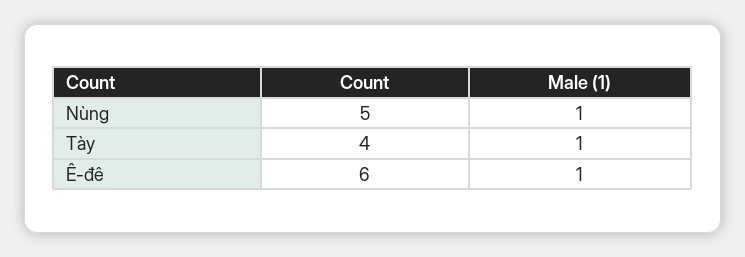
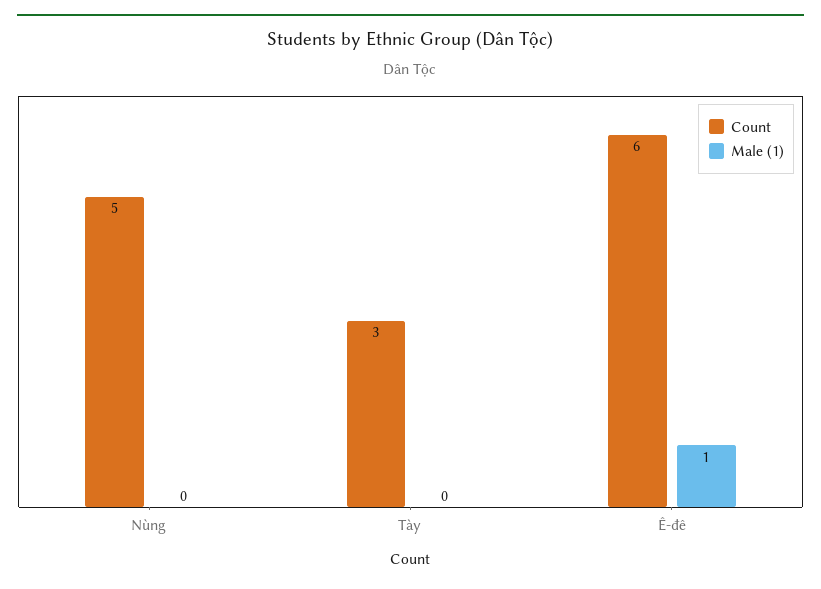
  {
    "Count": {
      "Nùng": 5,
-     "Tày": 4,
+     "Tày": 3,
      "Ê-đê": 6
    },
    "Male (1)": {
-     "Nùng": 1,
+     "Nùng": 0,
-     "Tày": 1,
+     "Tày": 0,
      "Ê-đê": 1
    }
  }

